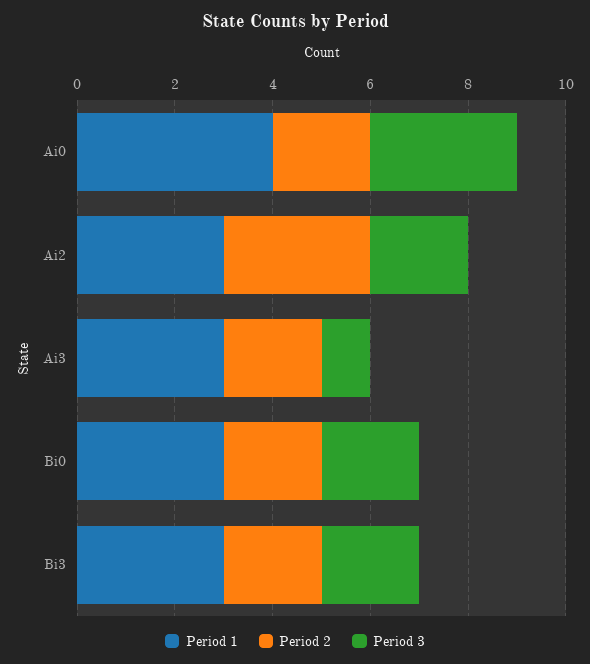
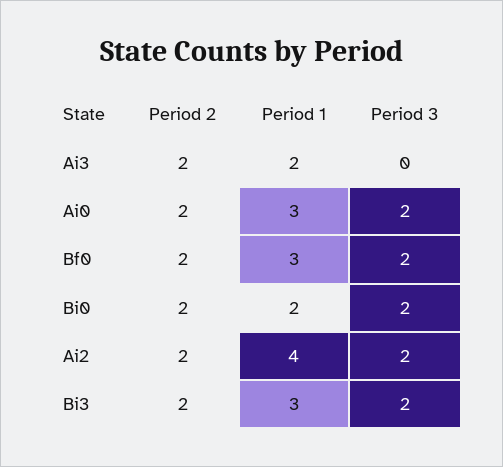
  {
    "Period 1": {
-     "Ai0": 4,
+     "Ai0": 3,
-     "Ai2": 3,
+     "Ai2": 4,
-     "Ai3": 3,
+     "Ai3": 2,
-     "Bi0": 3,
+     "Bi0": 2,
-     "Bi3": 3
+     "Bi3": 3,
+     "Bf0": 3
    },
    "Period 2": {
      "Ai0": 2,
-     "Ai2": 3,
+     "Ai2": 2,
      "Ai3": 2,
      "Bi0": 2,
-     "Bi3": 2
+     "Bi3": 2,
+     "Bf0": 2
    },
    "Period 3": {
-     "Ai0": 3,
+     "Ai0": 2,
      "Ai2": 2,
-     "Ai3": 1,
+     "Ai3": 0,
      "Bi0": 2,
-     "Bi3": 2
+     "Bi3": 2,
+     "Bf0": 2
    }
  }

